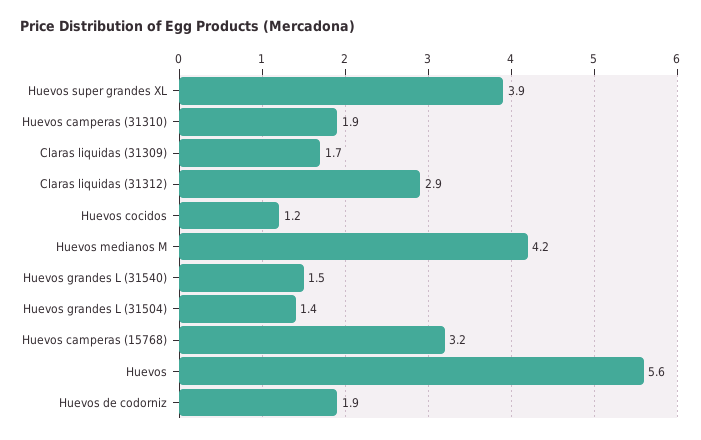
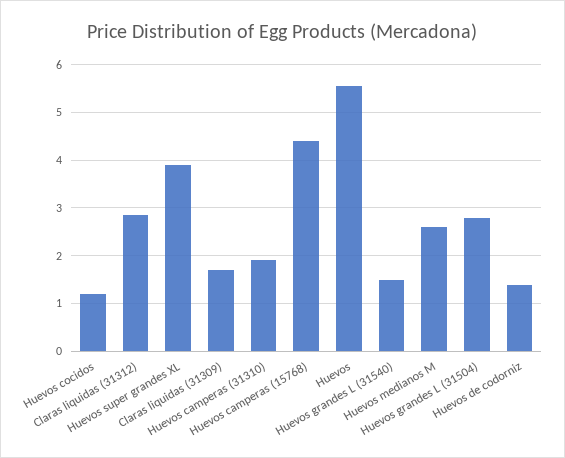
  {
    "Huevos super grandes XL": 3.9,
    "Huevos camperas (31310)": 1.9,
    "Claras liquidas (31309)": 1.7,
    "Claras liquidas (31312)": 2.9,
    "Huevos cocidos": 1.2,
-   "Huevos medianos M": 4.2,
+   "Huevos medianos M": 2.6,
    "Huevos grandes L (31540)": 1.5,
-   "Huevos grandes L (31504)": 1.4,
+   "Huevos grandes L (31504)": 2.8,
-   "Huevos camperas (15768)": 3.2,
+   "Huevos camperas (15768)": 4.4,
    "Huevos": 5.6,
-   "Huevos de codorniz": 1.9
+   "Huevos de codorniz": 1.4
  }

